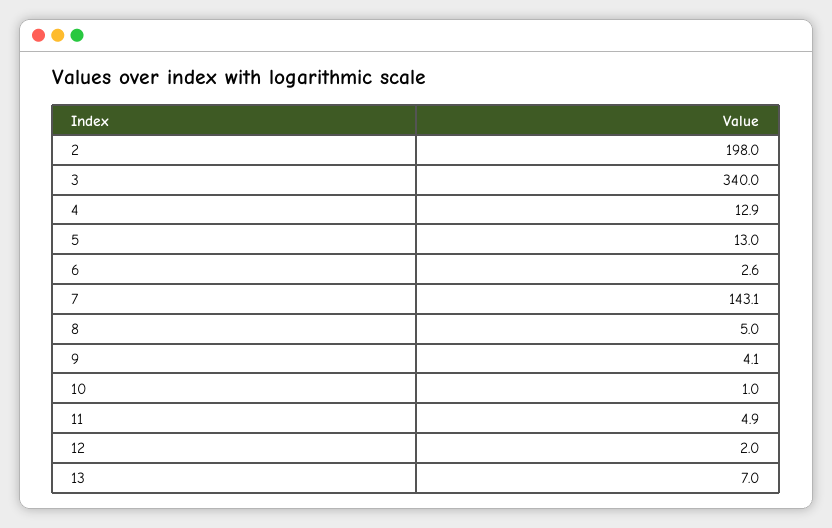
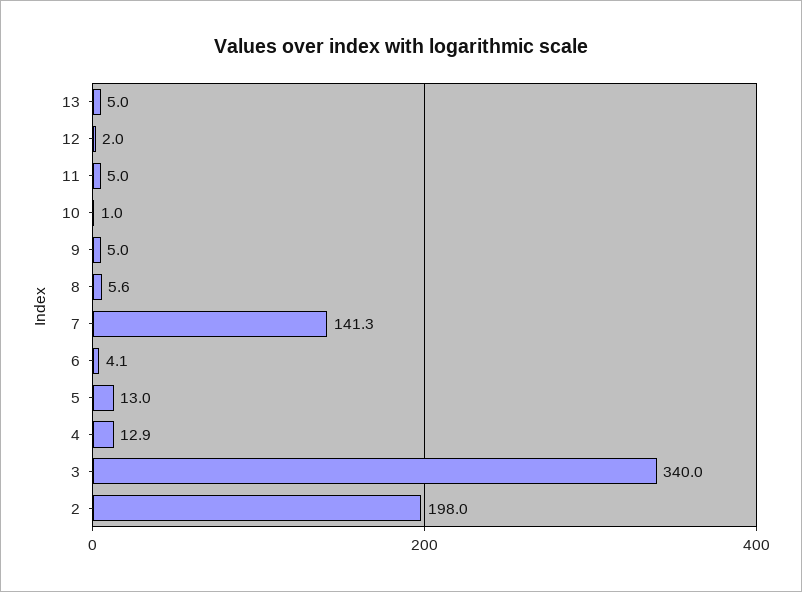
  {
    "2": 198,
    "3": 340,
    "4": 12.9,
    "5": 13,
-   "6": 2.6,
+   "6": 4.1,
-   "7": 143.1,
+   "7": 141.3,
-   "8": 5,
+   "8": 5.6,
-   "9": 4.1,
+   "9": 5,
    "10": 1,
-   "11": 4.9,
+   "11": 5,
    "12": 2,
-   "13": 7
+   "13": 5
  }

